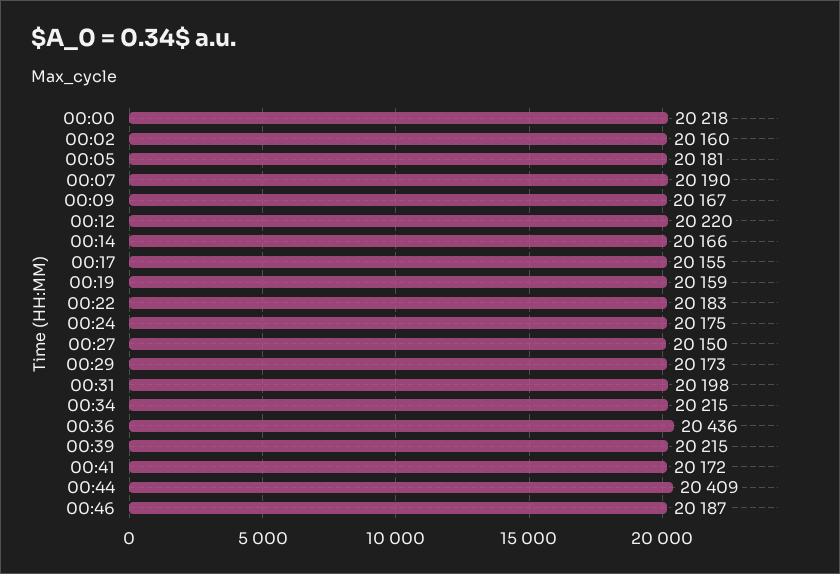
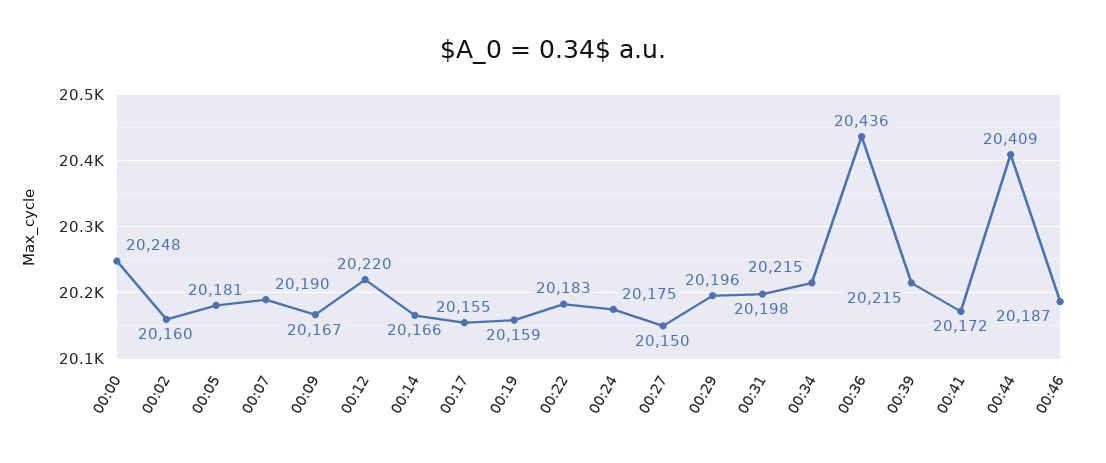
  {
-   "00:00": 20218,
+   "00:00": 20248,
    "00:02": 20160,
    "00:05": 20181,
    "00:07": 20190,
    "00:09": 20167,
    "00:12": 20220,
    "00:14": 20166,
    "00:17": 20155,
    "00:19": 20159,
    "00:22": 20183,
    "00:24": 20175,
    "00:27": 20150,
-   "00:29": 20173,
+   "00:29": 20196,
    "00:31": 20198,
    "00:34": 20215,
    "00:36": 20436,
    "00:39": 20215,
    "00:41": 20172,
    "00:44": 20409,
    "00:46": 20187
  }

